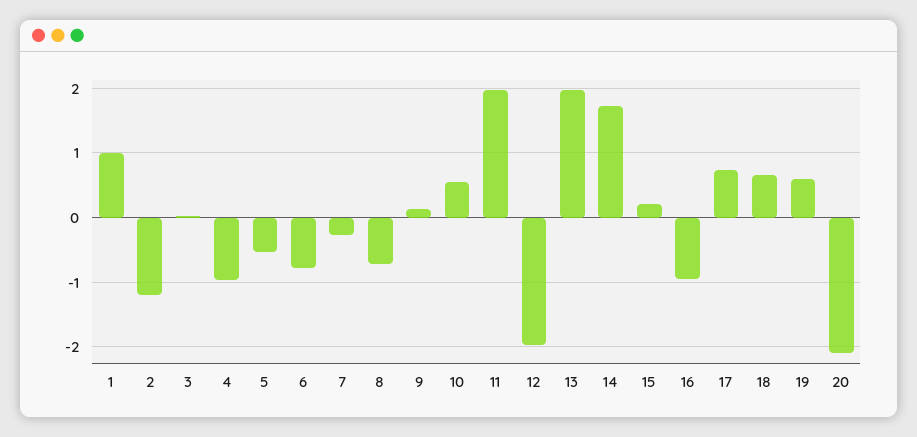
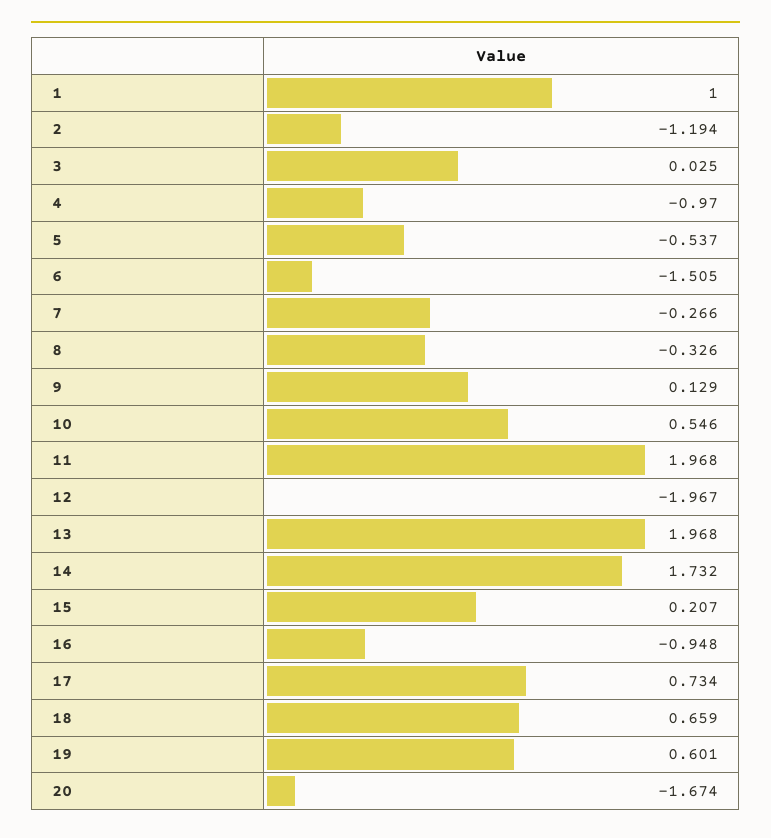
  {
    "1": 1,
    "2": -1.194,
    "3": 0.025,
    "4": -0.97,
    "5": -0.537,
-   "6": -0.8,
+   "6": -1.505,
    "7": -0.266,
-   "8": -0.7,
+   "8": -0.326,
    "9": 0.129,
    "10": 0.546,
    "11": 1.968,
    "12": -1.967,
    "13": 1.968,
    "14": 1.732,
    "15": 0.207,
    "16": -0.948,
    "17": 0.734,
    "18": 0.659,
    "19": 0.601,
-   "20": -2.1
+   "20": -1.674
  }

